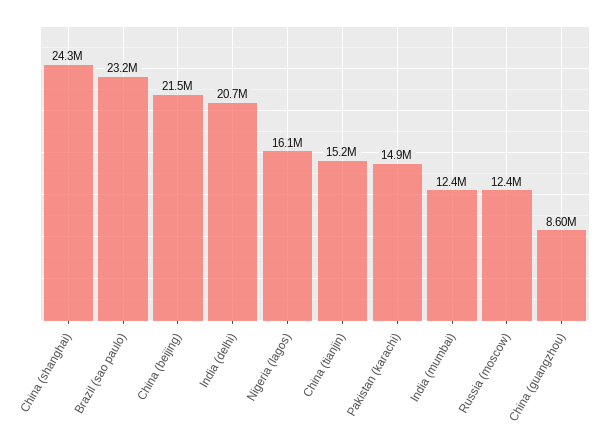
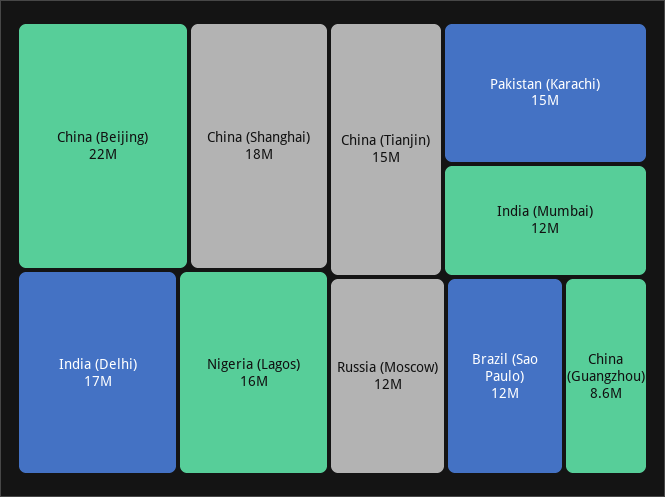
  {
-   "China (shanghai)": 24300000,
+   "China (shanghai)": 18000000,
-   "Brazil (sao paulo)": 23200000,
+   "Brazil (sao paulo)": 12000000,
    "China (beijing)": 21500000,
-   "India (delhi)": 20700000,
+   "India (delhi)": 17000000,
    "Nigeria (lagos)": 16100000,
    "China (tianjin)": 15200000,
    "Pakistan (karachi)": 14900000,
    "India (mumbai)": 12400000,
    "Russia (moscow)": 12400000,
    "China (guangzhou)": 8600000
  }

